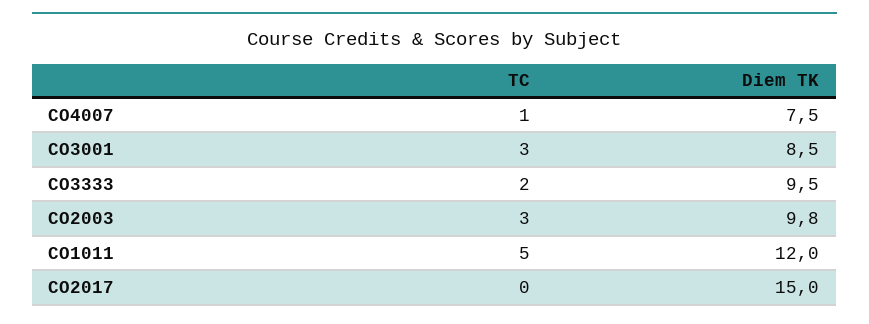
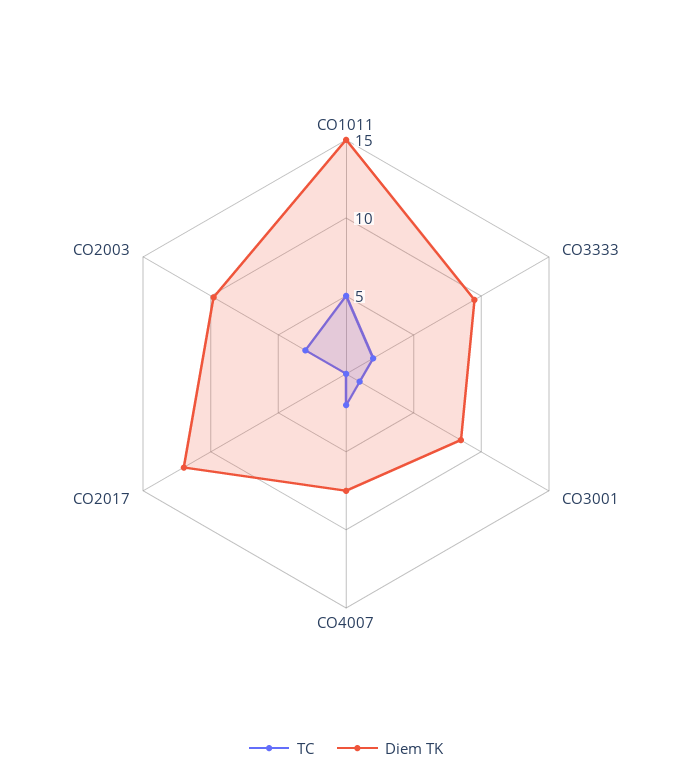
  {
    "TC": {
-     "CO4007": 1,
+     "CO4007": 2,
-     "CO3001": 3,
+     "CO3001": 1,
      "CO3333": 2,
      "CO2003": 3,
      "CO1011": 5,
      "CO2017": 0
    },
    "Diem TK": {
      "CO4007": 7.5,
      "CO3001": 8.5,
      "CO3333": 9.5,
      "CO2003": 9.8,
-     "CO1011": 12,
+     "CO1011": 15,
-     "CO2017": 15
+     "CO2017": 12
    }
  }

